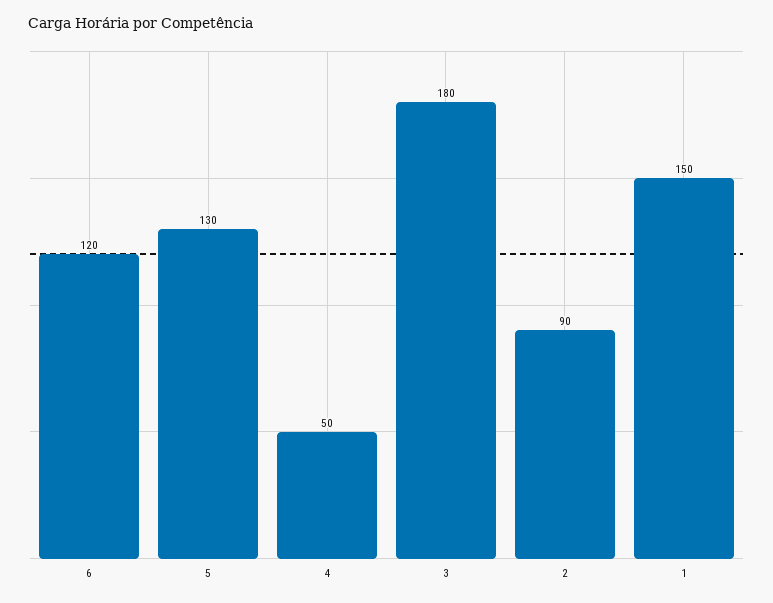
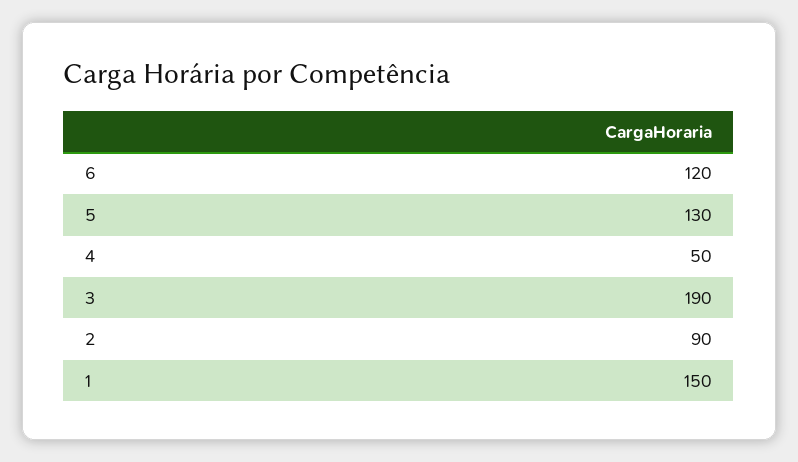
  {
    "6": 120,
    "5": 130,
    "4": 50,
-   "3": 180,
+   "3": 190,
    "2": 90,
    "1": 150
  }

